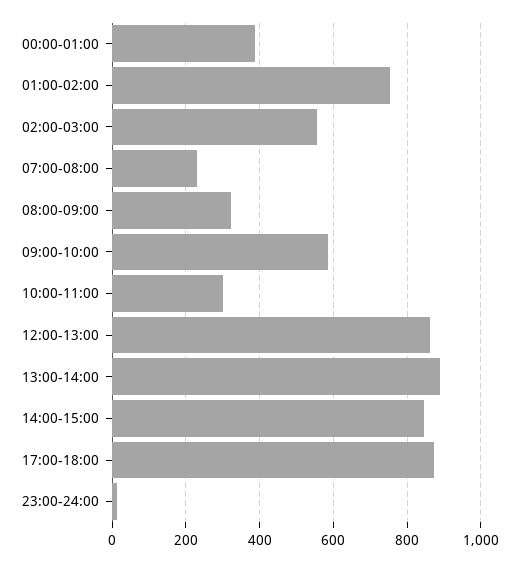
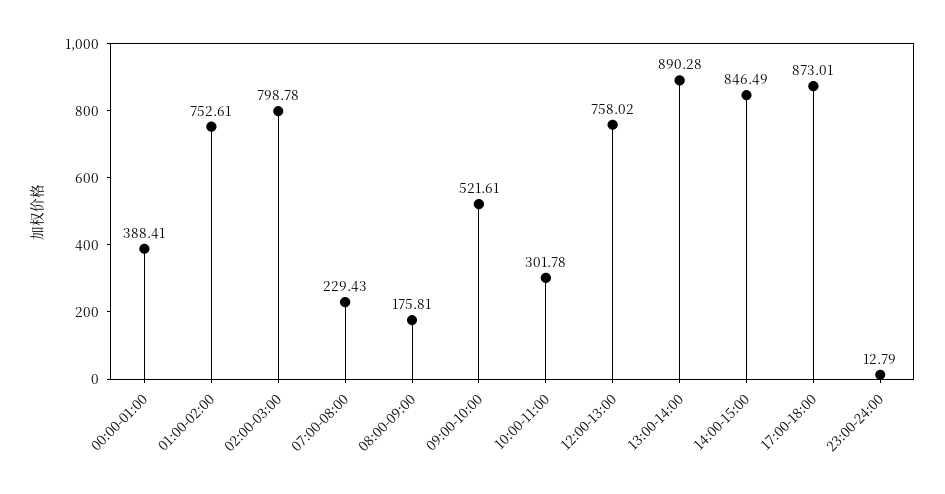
  {
    "00:00-01:00": 388.41,
    "01:00-02:00": 752.61,
-   "02:00-03:00": 560,
+   "02:00-03:00": 798.78,
    "07:00-08:00": 229.43,
-   "08:00-09:00": 320,
+   "08:00-09:00": 175.81,
-   "09:00-10:00": 580,
+   "09:00-10:00": 521.61,
    "10:00-11:00": 301.78,
-   "12:00-13:00": 860,
+   "12:00-13:00": 758.02,
    "13:00-14:00": 890.28,
    "14:00-15:00": 846.49,
    "17:00-18:00": 873.01,
    "23:00-24:00": 12.79
  }

